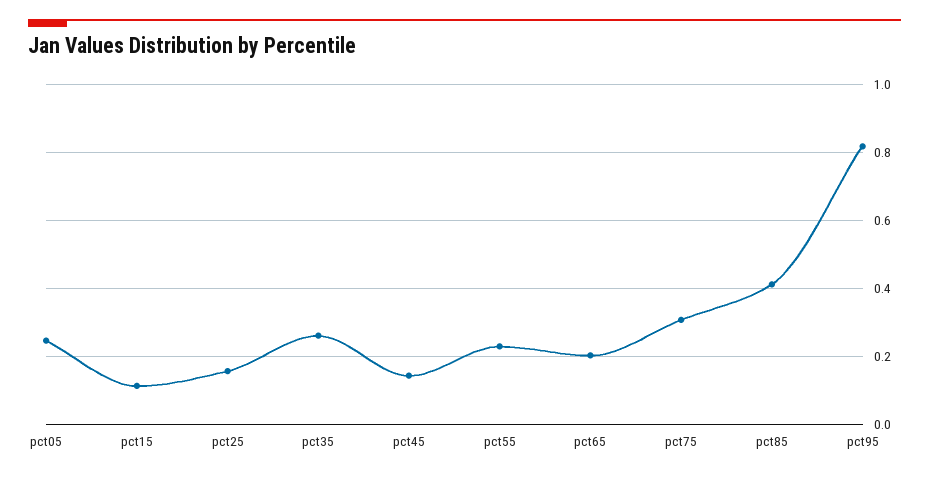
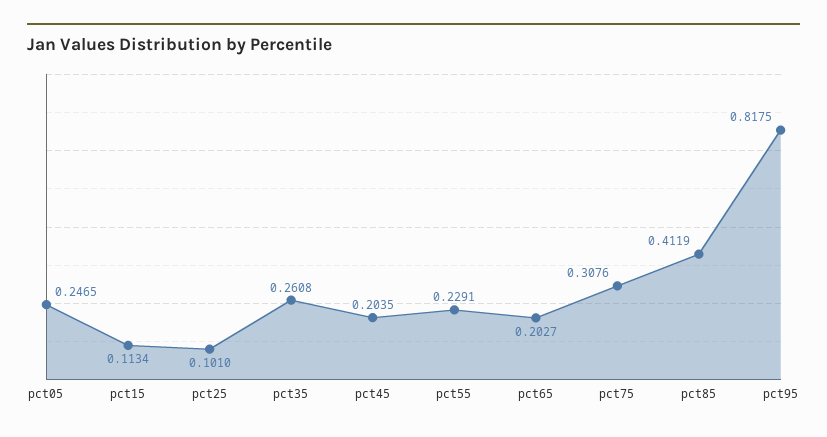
  {
    "pct05": 0.2465,
    "pct15": 0.1134,
-   "pct25": 0.16,
+   "pct25": 0.101,
    "pct35": 0.2608,
-   "pct45": 0.14,
+   "pct45": 0.2035,
    "pct55": 0.2291,
    "pct65": 0.2027,
    "pct75": 0.3076,
    "pct85": 0.4119,
    "pct95": 0.8175
  }

